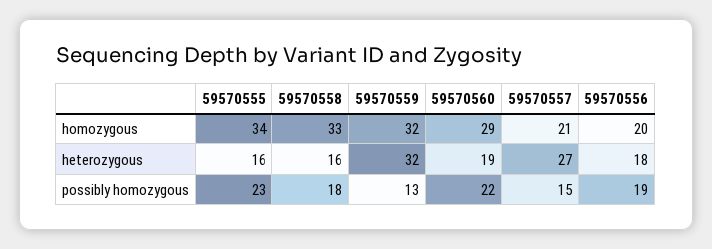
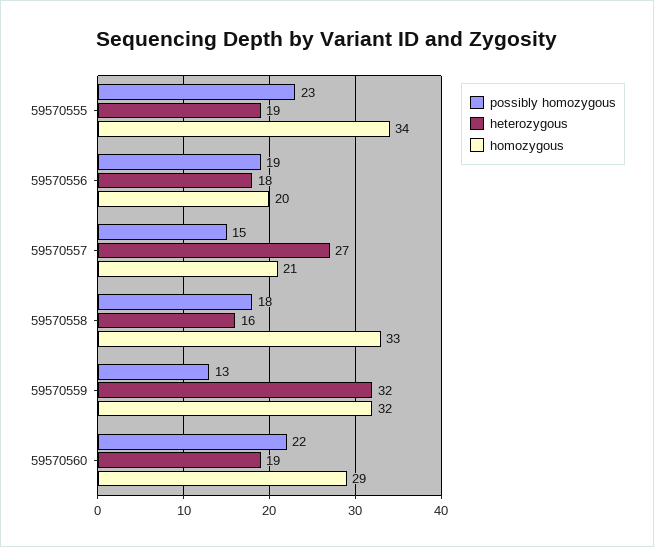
  {
    "homozygous": {
      "59570555": 34,
      "59570558": 33,
      "59570559": 32,
      "59570560": 29,
      "59570557": 21,
      "59570556": 20
    },
    "heterozygous": {
-     "59570555": 16,
+     "59570555": 19,
      "59570558": 16,
      "59570559": 32,
      "59570560": 19,
      "59570557": 27,
      "59570556": 18
    },
    "possibly homozygous": {
      "59570555": 23,
      "59570558": 18,
      "59570559": 13,
      "59570560": 22,
      "59570557": 15,
      "59570556": 19
    }
  }

